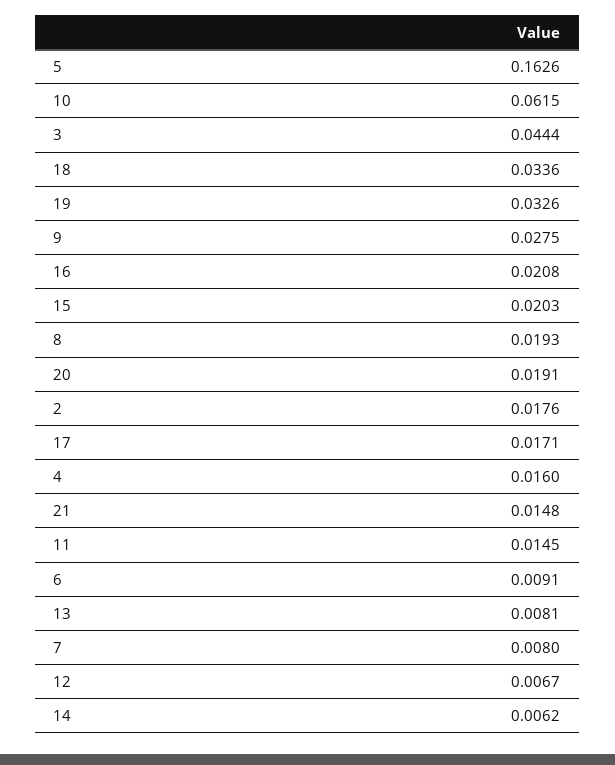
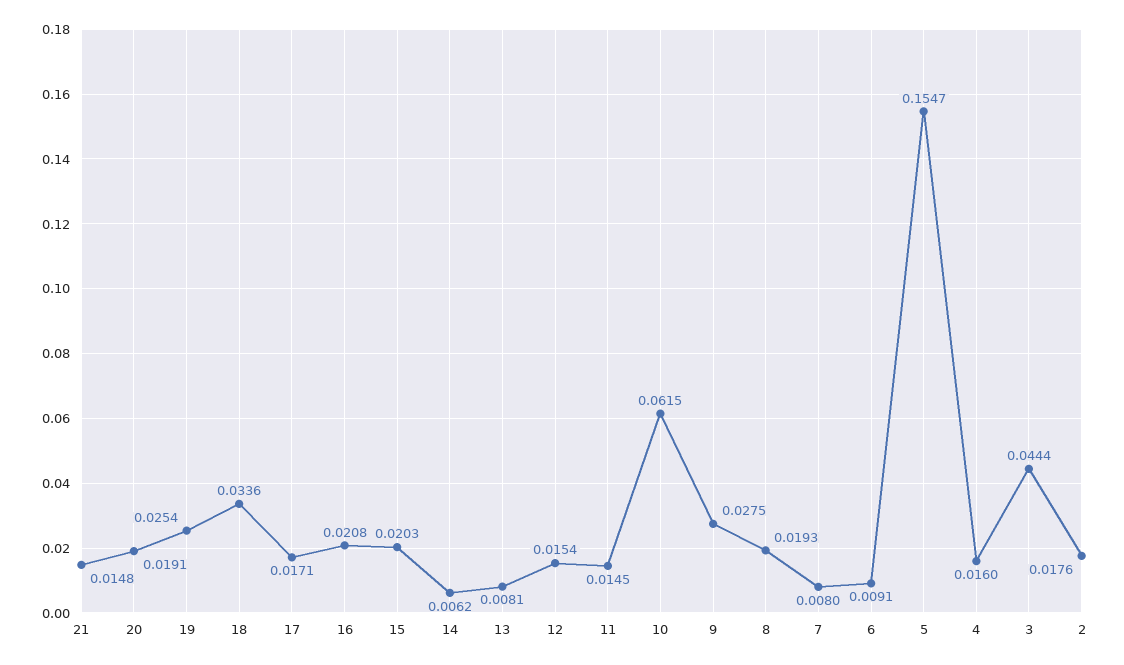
  {
-   "5": 0.1626,
+   "5": 0.1547,
    "10": 0.0615,
    "3": 0.0444,
    "18": 0.0336,
-   "19": 0.0326,
+   "19": 0.0254,
    "9": 0.0275,
    "16": 0.0208,
    "15": 0.0203,
    "8": 0.0193,
    "20": 0.0191,
    "2": 0.0176,
    "17": 0.0171,
    "4": 0.016,
    "21": 0.0148,
    "11": 0.0145,
    "6": 0.0091,
    "13": 0.0081,
    "7": 0.008,
-   "12": 0.0067,
+   "12": 0.0154,
    "14": 0.0062
  }

